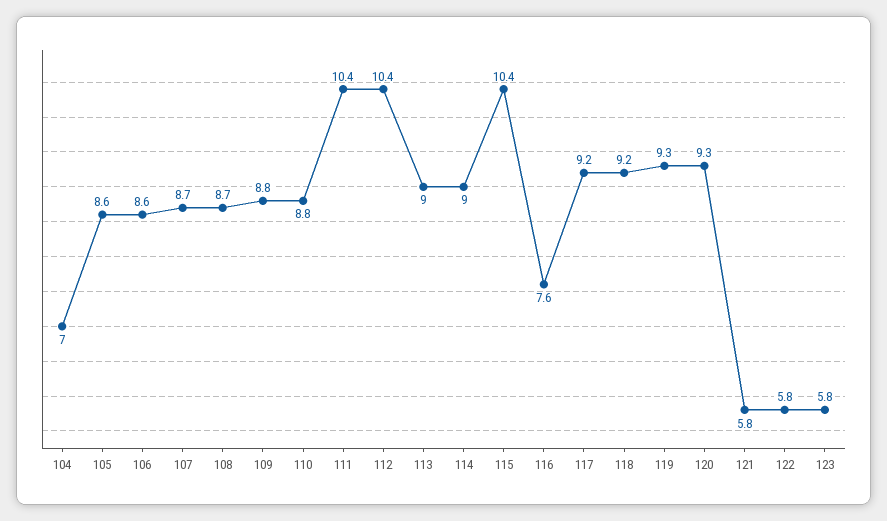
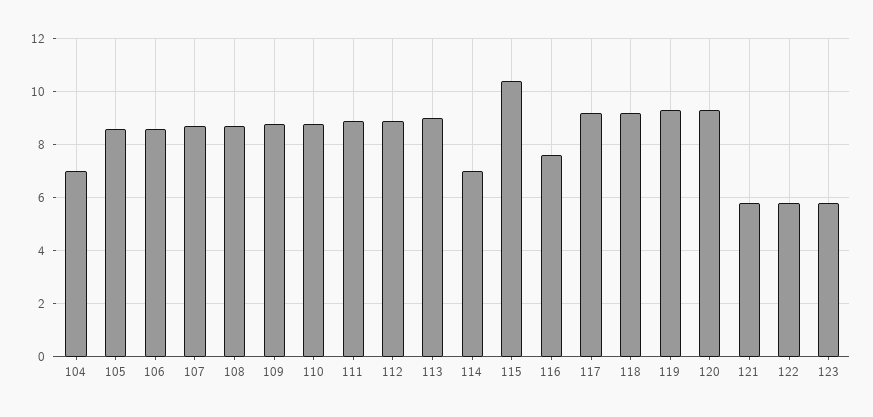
  {
    "104": 7,
    "105": 8.6,
    "106": 8.6,
    "107": 8.7,
    "108": 8.7,
    "109": 8.8,
    "110": 8.8,
-   "111": 10.4,
+   "111": 9,
-   "112": 10.4,
+   "112": 9,
    "113": 9,
-   "114": 9,
+   "114": 7,
    "115": 10.4,
    "116": 7.6,
    "117": 9.2,
    "118": 9.2,
    "119": 9.3,
    "120": 9.3,
    "121": 5.8,
    "122": 5.8,
    "123": 5.8
  }

